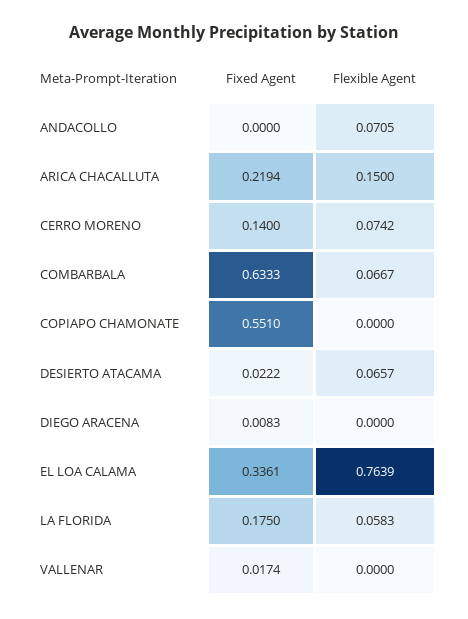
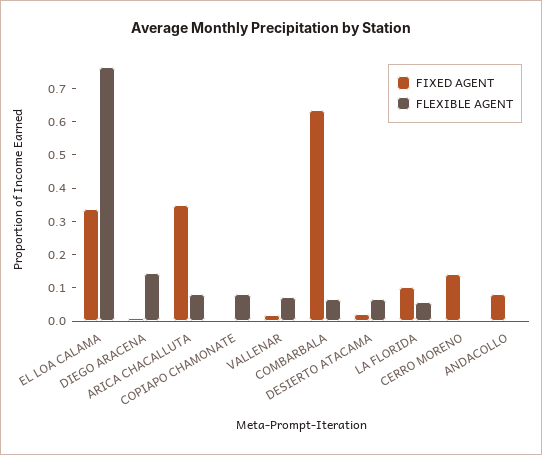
  {
    "Fixed Agent": {
-     "ANDACOLLO": 0,
+     "ANDACOLLO": 0.075,
-     "ARICA CHACALLUTA": 0.2194,
+     "ARICA CHACALLUTA": 0.35,
      "CERRO MORENO": 0.14,
      "COMBARBALA": 0.6333,
-     "COPIAPO CHAMONATE": 0.551,
+     "COPIAPO CHAMONATE": 0,
      "DESIERTO ATACAMA": 0.0222,
      "DIEGO ARACENA": 0.0083,
      "EL LOA CALAMA": 0.3361,
-     "LA FLORIDA": 0.175,
+     "LA FLORIDA": 0.1,
      "VALLENAR": 0.0174
    },
    "Flexible Agent": {
-     "ANDACOLLO": 0.0705,
+     "ANDACOLLO": 0,
-     "ARICA CHACALLUTA": 0.15,
+     "ARICA CHACALLUTA": 0.075,
-     "CERRO MORENO": 0.0742,
+     "CERRO MORENO": 0,
      "COMBARBALA": 0.0667,
-     "COPIAPO CHAMONATE": 0,
+     "COPIAPO CHAMONATE": 0.075,
      "DESIERTO ATACAMA": 0.0657,
-     "DIEGO ARACENA": 0,
+     "DIEGO ARACENA": 0.15,
      "EL LOA CALAMA": 0.7639,
      "LA FLORIDA": 0.0583,
-     "VALLENAR": 0
+     "VALLENAR": 0.075
    }
  }

